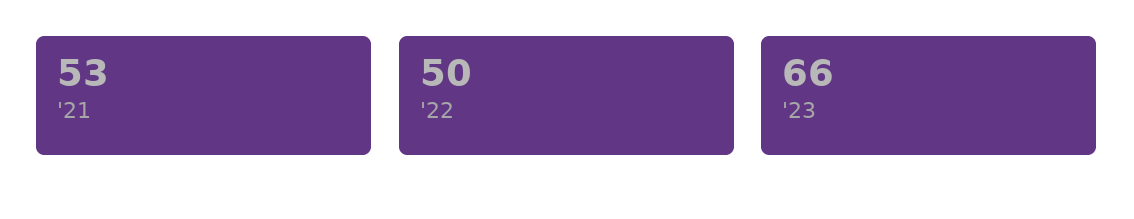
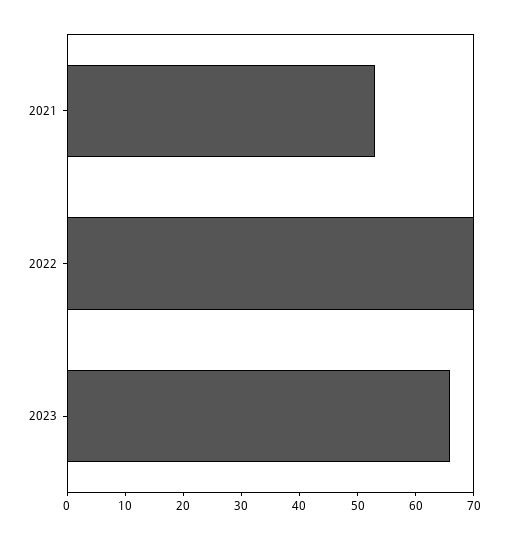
  {
    "'21": 53,
-   "'22": 50,
+   "'22": 70,
    "'23": 66
  }

